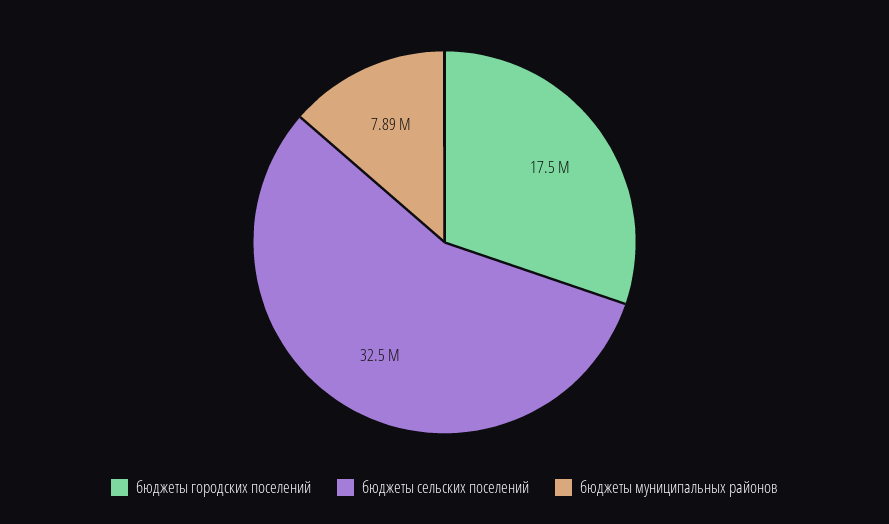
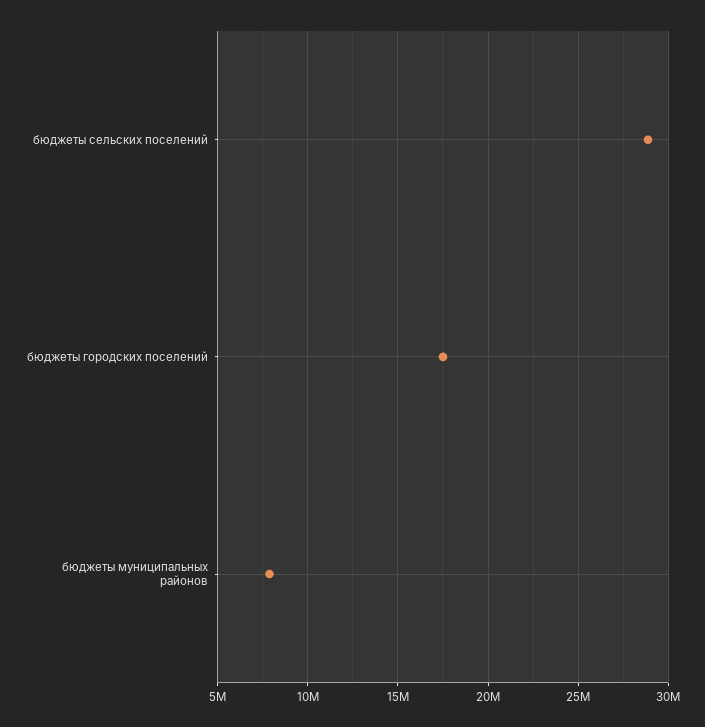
  {
    "бюджеты городских поселений": 17500000,
-   "бюджеты сельских поселений": 32500000,
+   "бюджеты сельских поселений": 29000000,
    "бюджеты муниципальных районов": 7890000
  }

